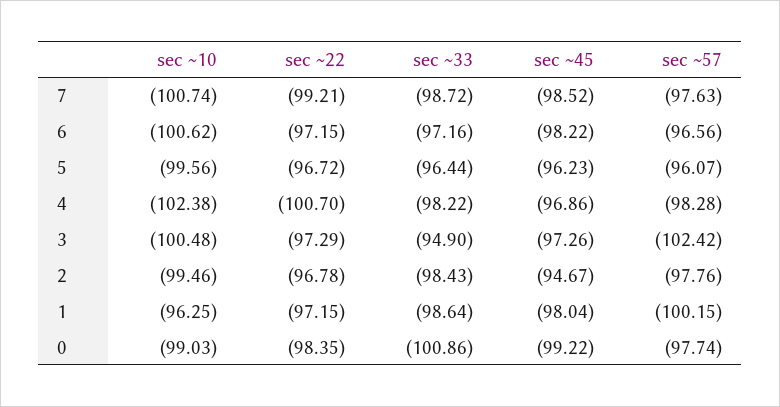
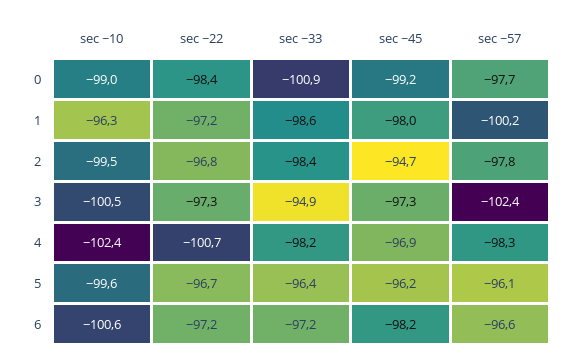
  {
    "sec ~10": {
-     "7": -100.74,
      "6": -100.62,
      "5": -99.56,
      "4": -102.38,
      "3": -100.48,
      "2": -99.46,
      "1": -96.25,
      "0": -99.03
    },
    "sec ~22": {
-     "7": -99.21,
      "6": -97.15,
      "5": -96.72,
      "4": -100.7,
      "3": -97.29,
      "2": -96.78,
      "1": -97.15,
      "0": -98.35
    },
    "sec ~33": {
-     "7": -98.72,
      "6": -97.16,
      "5": -96.44,
      "4": -98.22,
      "3": -94.9,
      "2": -98.43,
      "1": -98.64,
      "0": -100.86
    },
    "sec ~45": {
-     "7": -98.52,
      "6": -98.22,
      "5": -96.23,
      "4": -96.86,
      "3": -97.26,
      "2": -94.67,
      "1": -98.04,
      "0": -99.22
    },
    "sec ~57": {
-     "7": -97.63,
      "6": -96.56,
      "5": -96.07,
      "4": -98.28,
      "3": -102.42,
      "2": -97.76,
      "1": -100.15,
      "0": -97.74
    }
  }

